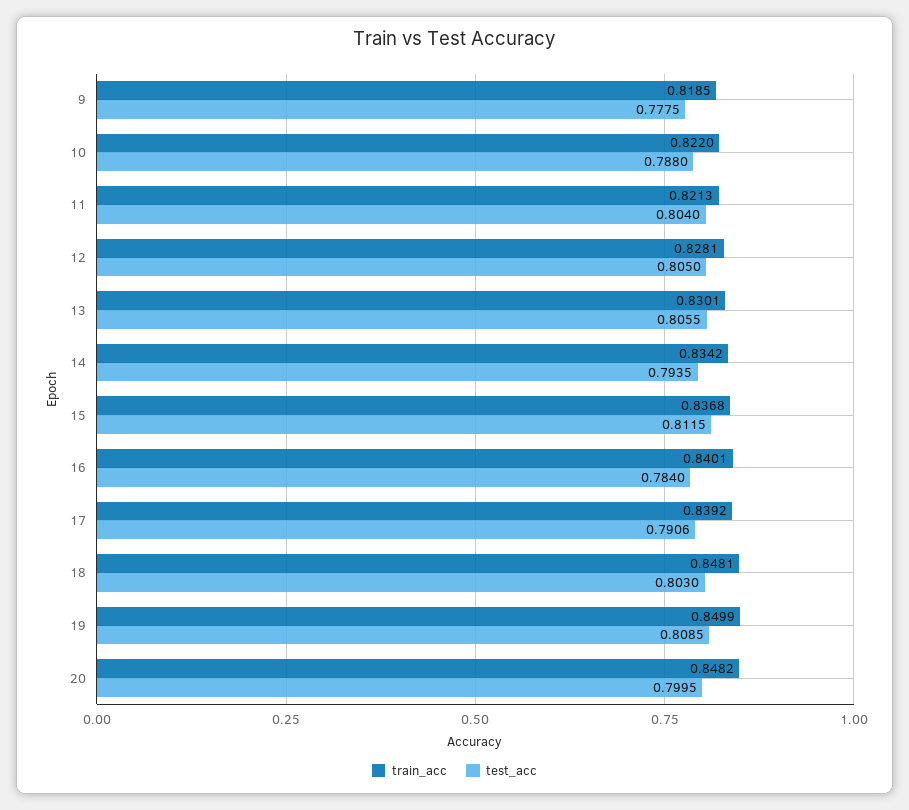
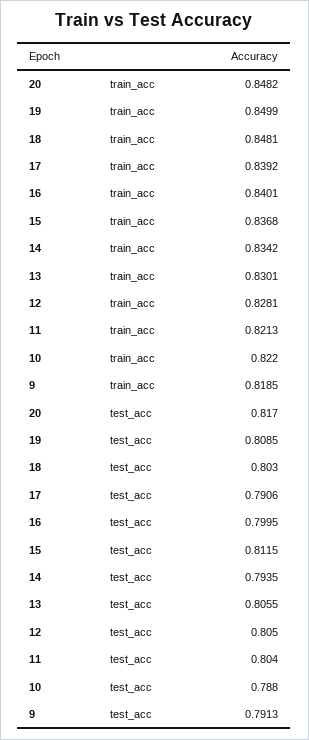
  {
    "train_acc": {
      "9": 0.8185,
      "10": 0.822,
      "11": 0.8213,
      "12": 0.8281,
      "13": 0.8301,
      "14": 0.8342,
      "15": 0.8368,
      "16": 0.8401,
      "17": 0.8392,
      "18": 0.8481,
      "19": 0.8499,
      "20": 0.8482
    },
    "test_acc": {
-     "9": 0.7775,
+     "9": 0.7913,
      "10": 0.788,
      "11": 0.804,
      "12": 0.805,
      "13": 0.8055,
      "14": 0.7935,
      "15": 0.8115,
-     "16": 0.784,
+     "16": 0.7995,
      "17": 0.7906,
      "18": 0.803,
      "19": 0.8085,
-     "20": 0.7995
+     "20": 0.817
    }
  }

